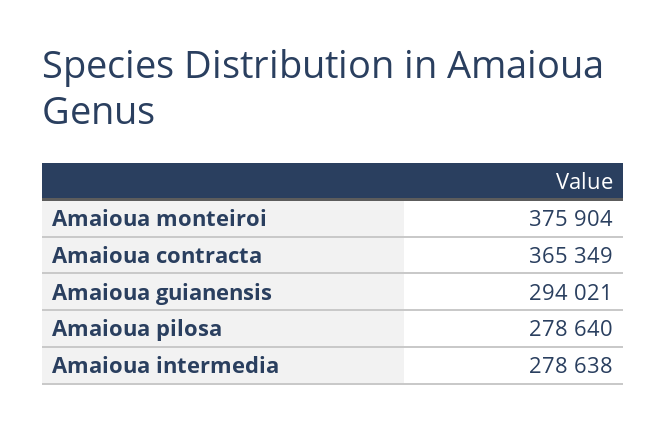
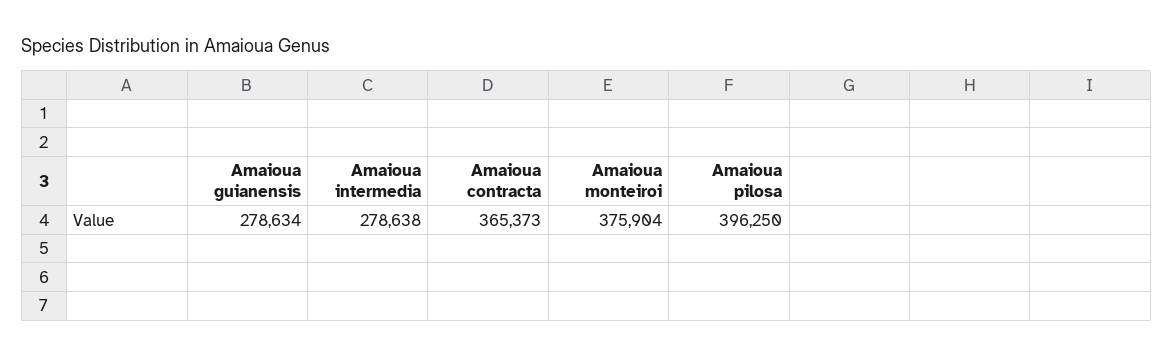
  {
    "Amaioua monteiroi": 375904,
-   "Amaioua contracta": 365349,
+   "Amaioua contracta": 365373,
-   "Amaioua guianensis": 294021,
+   "Amaioua guianensis": 278634,
-   "Amaioua pilosa": 278640,
+   "Amaioua pilosa": 396250,
    "Amaioua intermedia": 278638
  }

